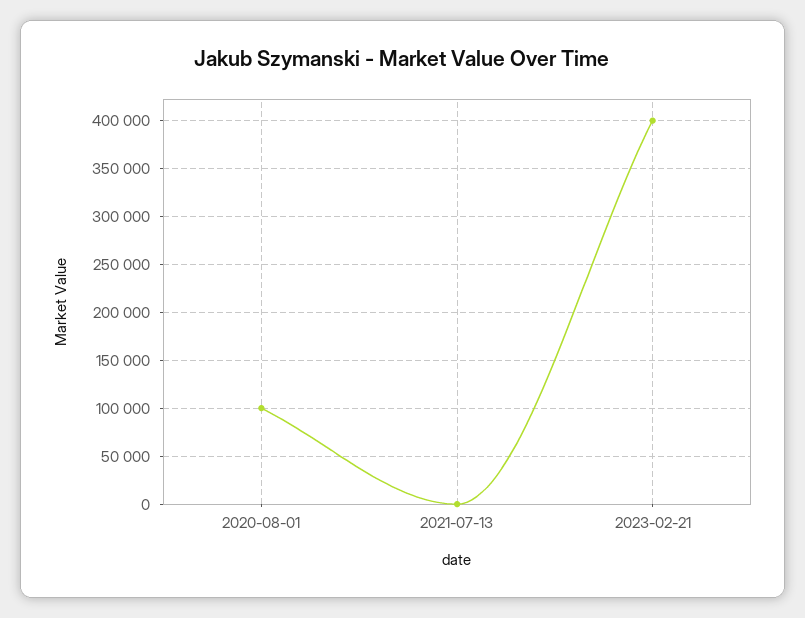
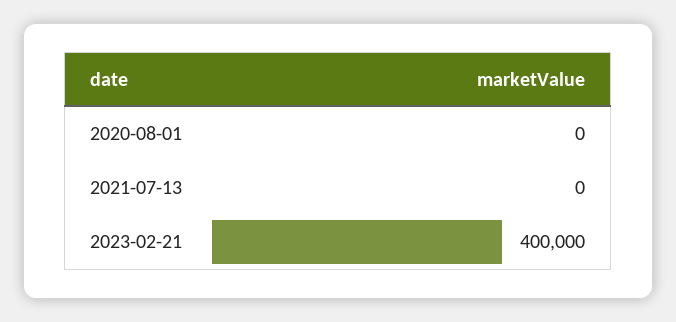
  {
-   "2020-08-01": 100000,
+   "2020-08-01": 0,
    "2021-07-13": 0,
    "2023-02-21": 400000
  }

